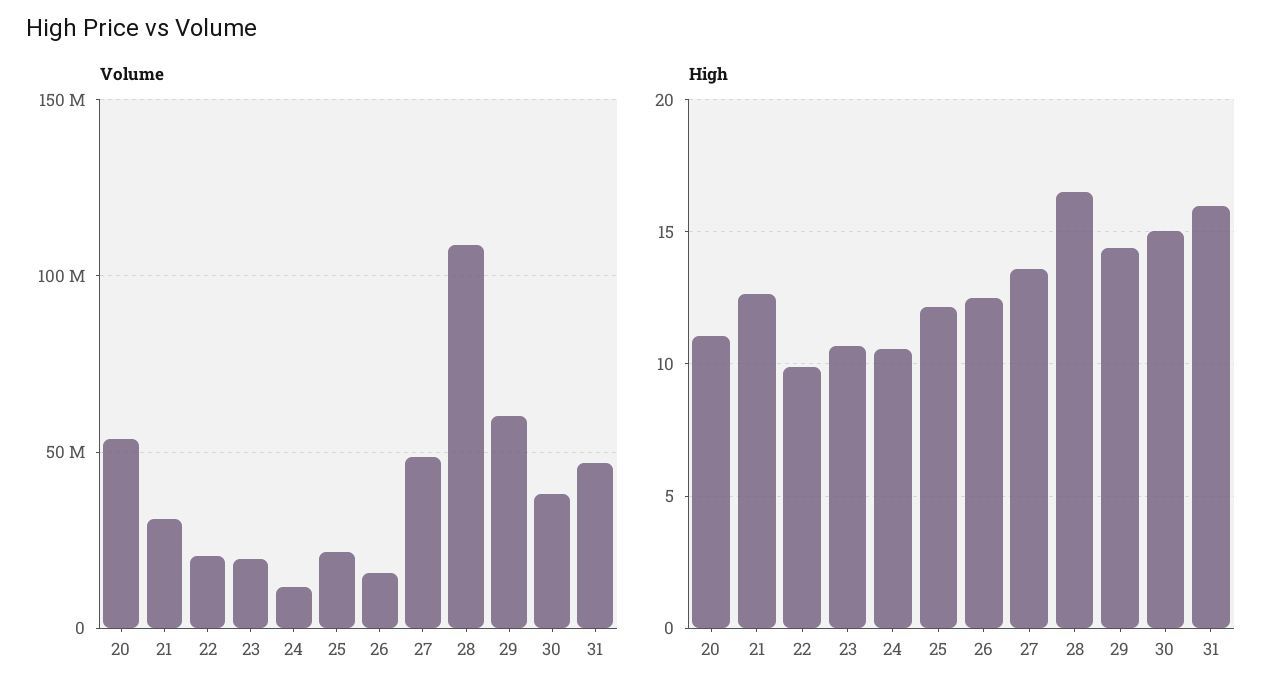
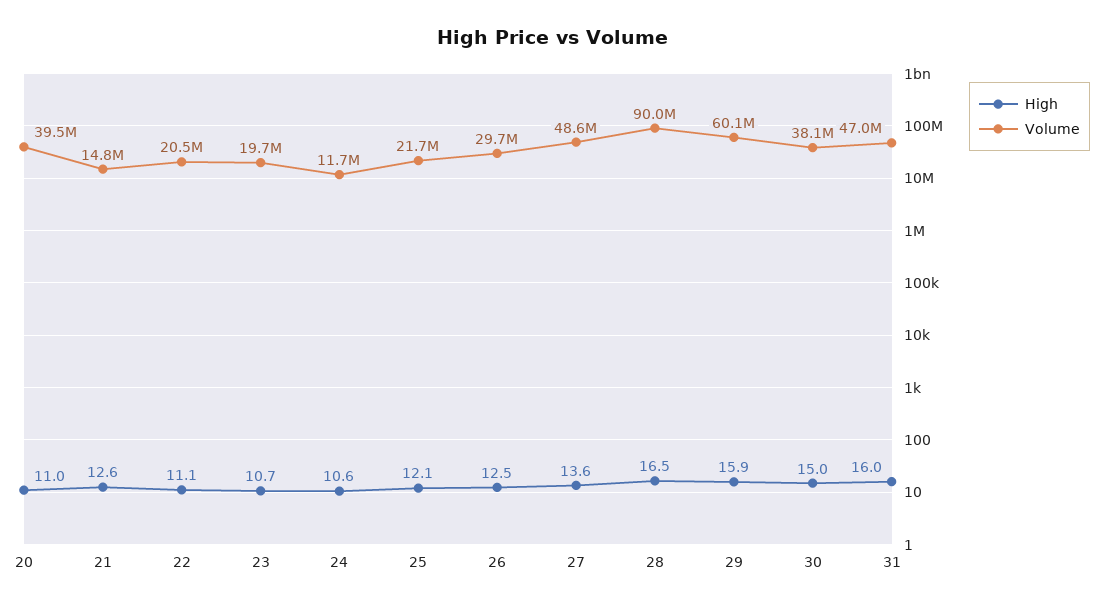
  {
    "Volume": {
-     "20": 55000000,
+     "20": 39500000,
-     "21": 30000000,
+     "21": 14800000,
      "22": 20500000,
      "23": 19700000,
      "24": 11700000,
      "25": 21700000,
-     "26": 15000000,
+     "26": 29700000,
      "27": 48600000,
-     "28": 110000000,
+     "28": 90000000,
      "29": 60100000,
      "30": 38100000,
      "31": 47000000
    },
    "High": {
      "20": 11,
      "21": 12.6,
-     "22": 10,
+     "22": 11.1,
      "23": 10.7,
      "24": 10.6,
      "25": 12.1,
      "26": 12.5,
      "27": 13.6,
      "28": 16.5,
-     "29": 14.5,
+     "29": 15.9,
      "30": 15,
      "31": 16
    }
  }

